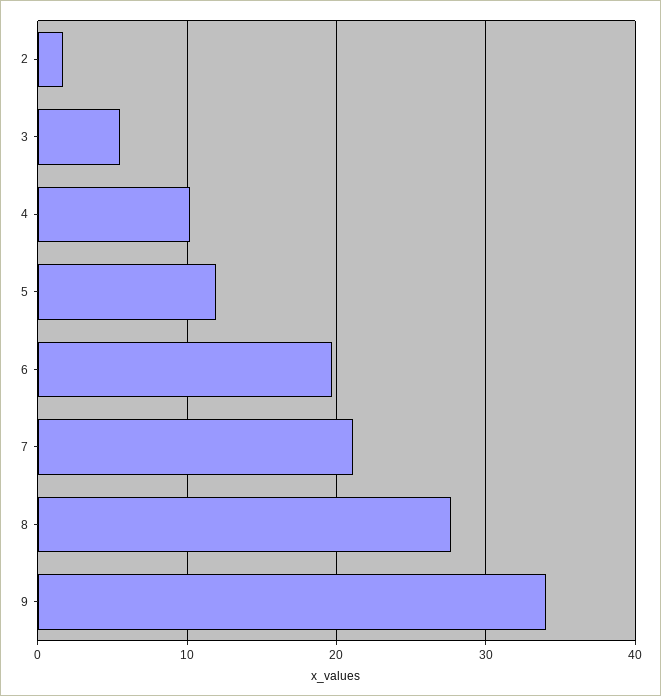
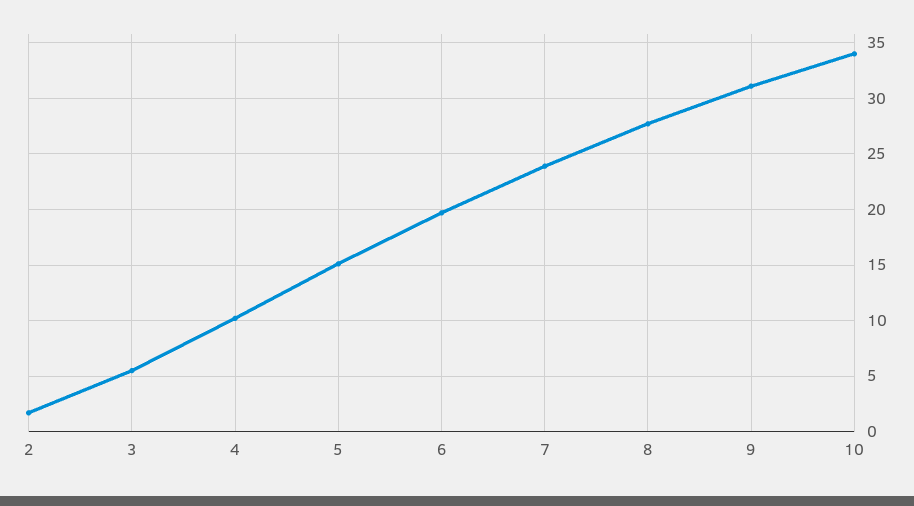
  {
    "2": 2,
    "3": 6,
    "4": 10,
-   "5": 12,
+   "5": 15,
    "6": 20,
-   "7": 21,
+   "7": 24,
    "8": 28,
-   "9": 34
+   "9": 31,
+   "10": 34
  }

